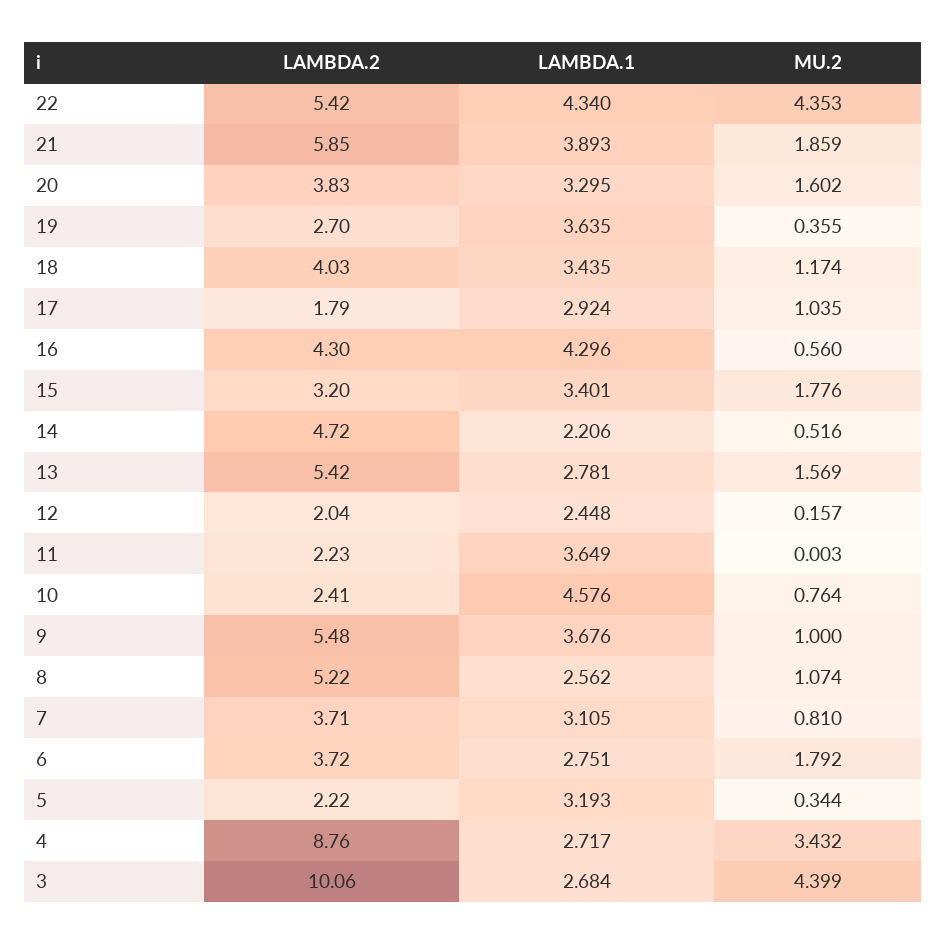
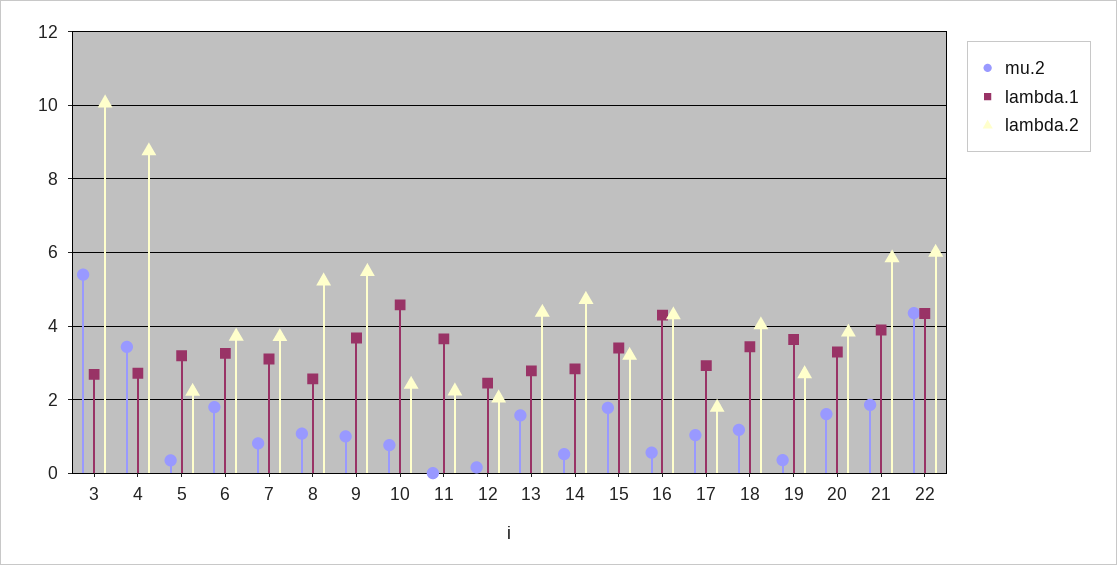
  {
    "LAMBDA.2": {
-     "22": 5.42,
+     "22": 6,
      "21": 5.85,
      "20": 3.83,
      "19": 2.7,
      "18": 4.03,
      "17": 1.79,
      "16": 4.3,
      "15": 3.2,
      "14": 4.72,
-     "13": 5.42,
+     "13": 4.4,
      "12": 2.04,
      "11": 2.23,
      "10": 2.41,
      "9": 5.48,
      "8": 5.22,
      "7": 3.71,
      "6": 3.72,
      "5": 2.22,
      "4": 8.76,
      "3": 10.06
    },
    "LAMBDA.1": {
      "22": 4.34,
      "21": 3.893,
      "20": 3.295,
      "19": 3.635,
      "18": 3.435,
      "17": 2.924,
      "16": 4.296,
      "15": 3.401,
-     "14": 2.206,
+     "14": 2.8,
      "13": 2.781,
      "12": 2.448,
      "11": 3.649,
      "10": 4.576,
      "9": 3.676,
      "8": 2.562,
      "7": 3.105,
-     "6": 2.751,
+     "6": 3.2,
      "5": 3.193,
      "4": 2.717,
      "3": 2.684
    },
    "MU.2": {
      "22": 4.353,
      "21": 1.859,
      "20": 1.602,
      "19": 0.355,
      "18": 1.174,
      "17": 1.035,
      "16": 0.56,
      "15": 1.776,
      "14": 0.516,
      "13": 1.569,
      "12": 0.157,
      "11": 0.003,
      "10": 0.764,
      "9": 1,
      "8": 1.074,
      "7": 0.81,
      "6": 1.792,
      "5": 0.344,
      "4": 3.432,
-     "3": 4.399
+     "3": 5.4
    }
  }

